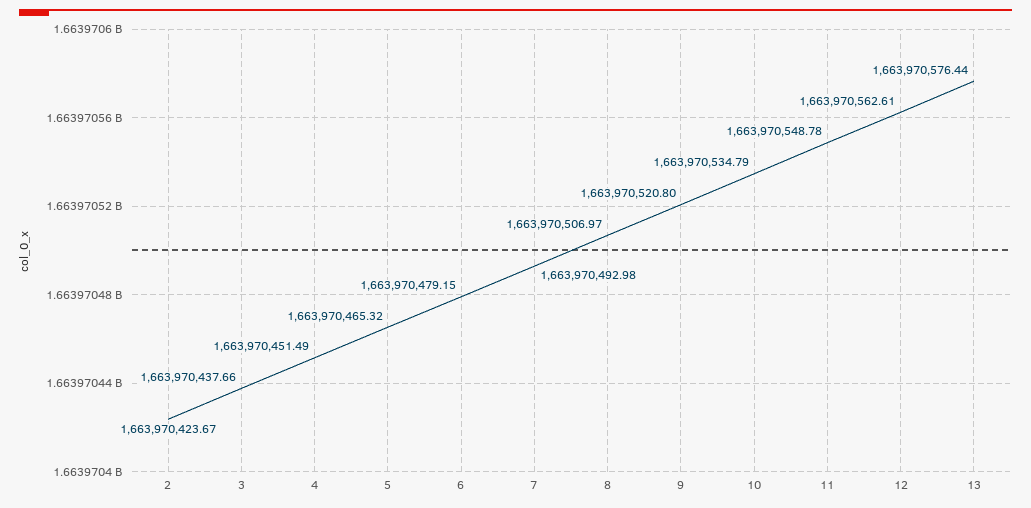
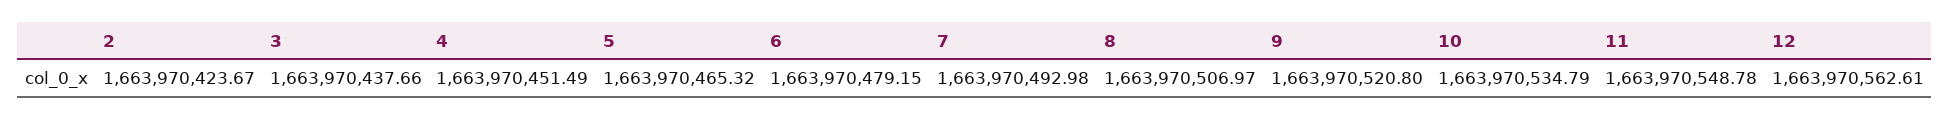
  {
    "2": 1663970423.67,
    "3": 1663970437.66,
    "4": 1663970451.49,
    "5": 1663970465.32,
    "6": 1663970479.15,
    "7": 1663970492.98,
    "8": 1663970506.97,
    "9": 1663970520.8,
    "10": 1663970534.79,
    "11": 1663970548.78,
-   "12": 1663970562.61,
+   "12": 1663970562.61
-   "13": 1663970576.44
  }

